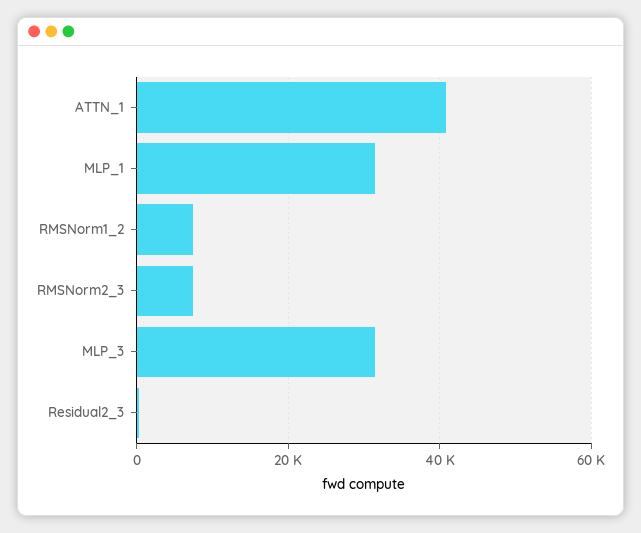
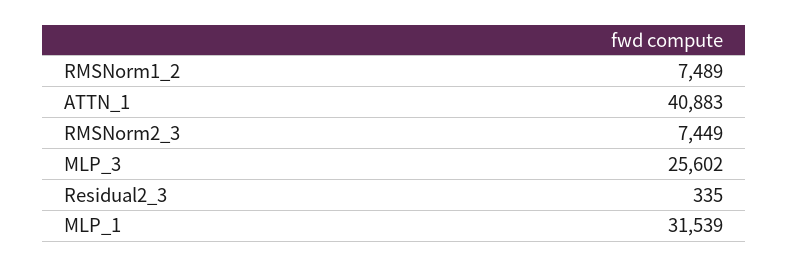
  {
    "ATTN_1": 40883,
    "MLP_1": 31539,
    "RMSNorm1_2": 7489,
    "RMSNorm2_3": 7449,
-   "MLP_3": 32000,
+   "MLP_3": 25602,
    "Residual2_3": 335
  }

